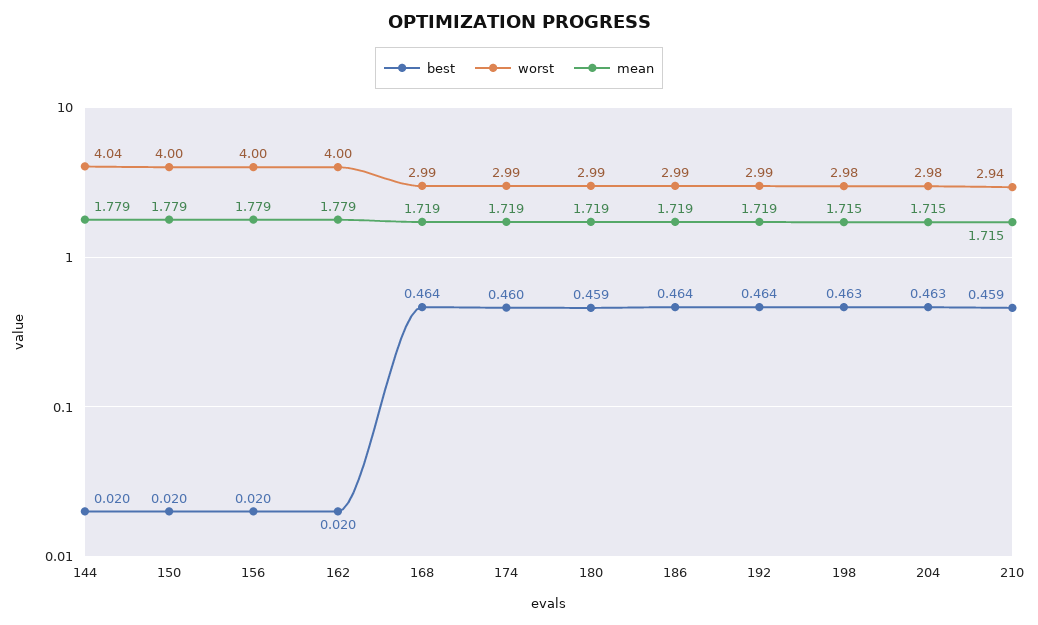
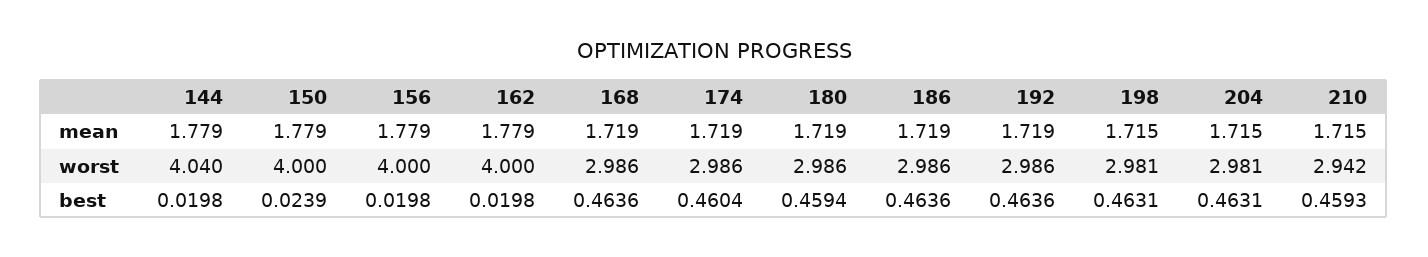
  {
    "best": {
      "144": 0.0198,
-     "150": 0.02,
+     "150": 0.0239,
      "156": 0.0198,
      "162": 0.0198,
      "168": 0.4636,
      "174": 0.4604,
      "180": 0.4594,
      "186": 0.4636,
      "192": 0.4636,
      "198": 0.4631,
      "204": 0.4631,
      "210": 0.4593
    },
    "worst": {
      "144": 4.04,
      "150": 4,
      "156": 4,
      "162": 4,
      "168": 2.986,
      "174": 2.986,
      "180": 2.986,
      "186": 2.986,
      "192": 2.986,
      "198": 2.981,
      "204": 2.981,
      "210": 2.942
    },
    "mean": {
      "144": 1.779,
      "150": 1.779,
      "156": 1.779,
      "162": 1.779,
      "168": 1.719,
      "174": 1.719,
      "180": 1.719,
      "186": 1.719,
      "192": 1.719,
      "198": 1.715,
      "204": 1.715,
      "210": 1.715
    }
  }

